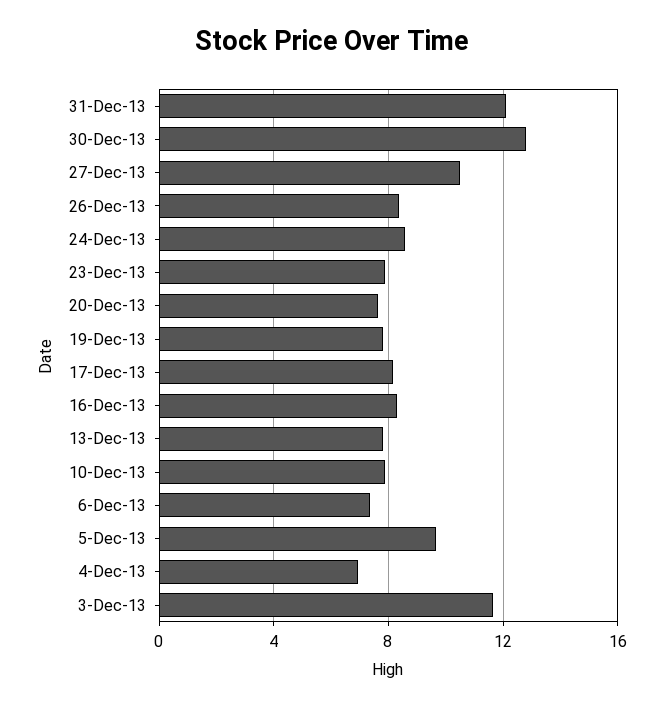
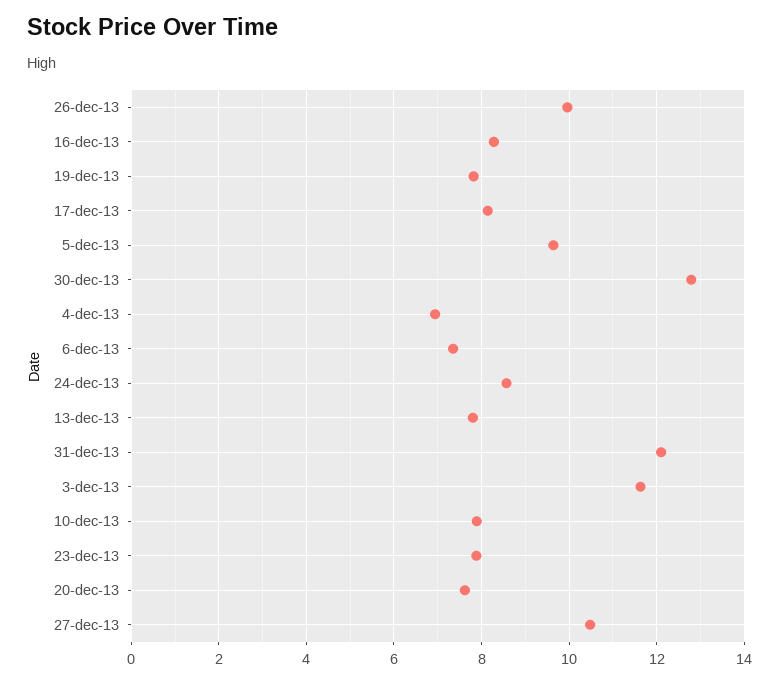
  {
    "31-Dec-13": 12.2,
    "30-Dec-13": 12.8,
    "27-Dec-13": 10.4,
-   "26-Dec-13": 8.5,
+   "26-Dec-13": 10,
    "24-Dec-13": 8.6,
    "23-Dec-13": 7.8,
    "20-Dec-13": 7.6,
    "19-Dec-13": 7.8,
    "17-Dec-13": 8.2,
    "16-Dec-13": 8.2,
    "13-Dec-13": 7.8,
    "10-Dec-13": 7.8,
    "6-Dec-13": 7.4,
    "5-Dec-13": 9.6,
    "4-Dec-13": 7,
    "3-Dec-13": 11.6
  }

